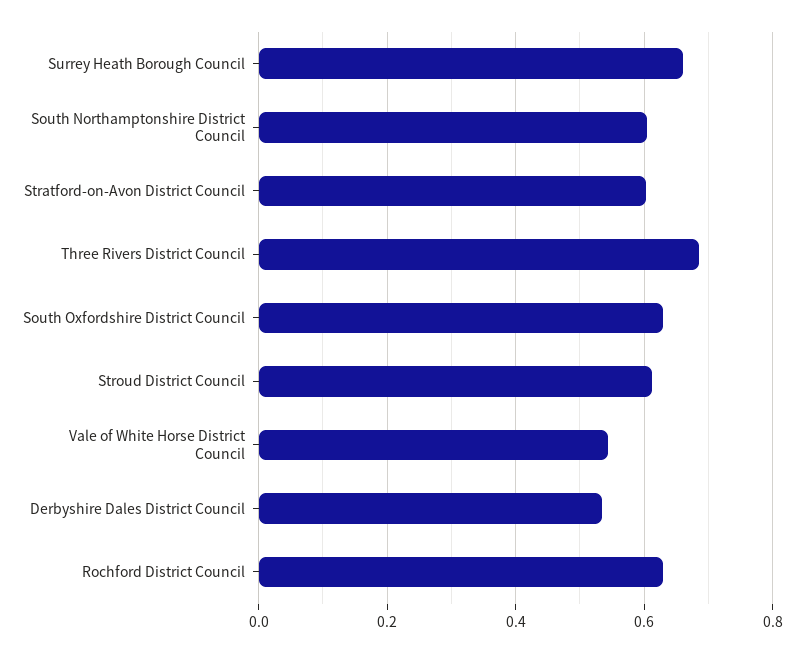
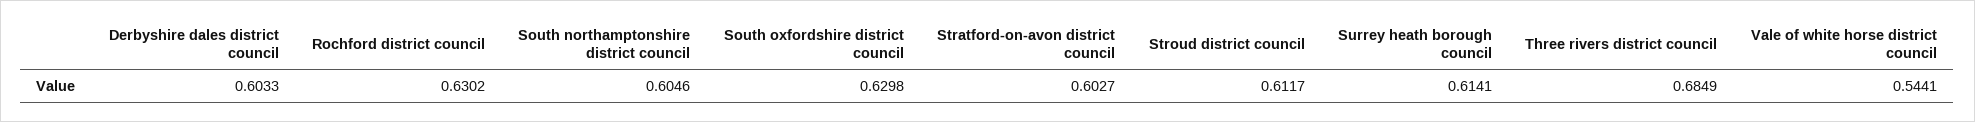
  {
-   "Surrey Heath Borough Council": 0.66,
+   "Surrey Heath Borough Council": 0.6141,
    "South Northamptonshire District Council": 0.6046,
    "Stratford-on-Avon District Council": 0.6027,
    "Three Rivers District Council": 0.6849,
    "South Oxfordshire District Council": 0.6298,
    "Stroud District Council": 0.6117,
    "Vale of White Horse District Council": 0.5441,
-   "Derbyshire Dales District Council": 0.54,
+   "Derbyshire Dales District Council": 0.6033,
    "Rochford District Council": 0.6302
  }

